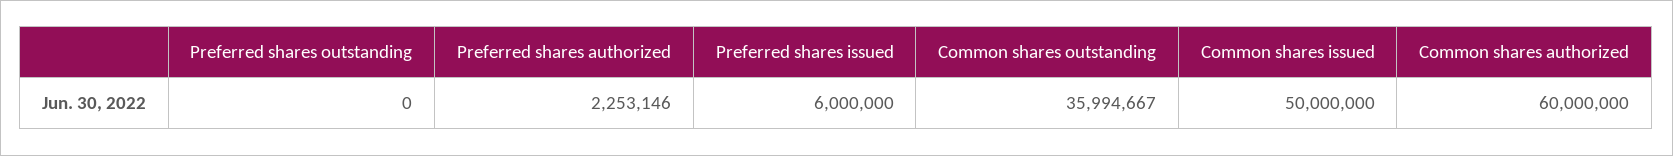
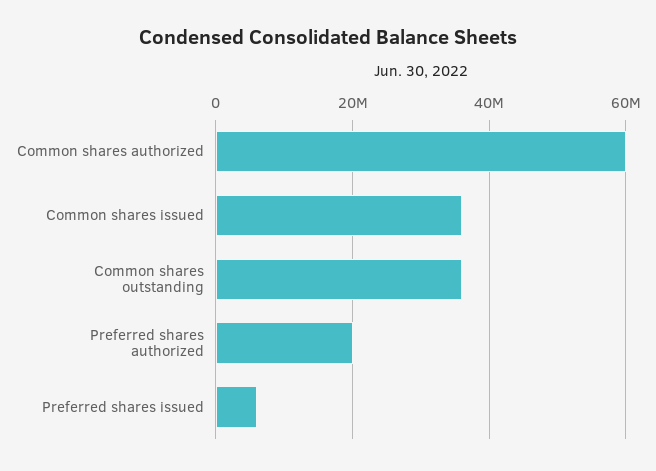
  {
-   "Preferred shares outstanding": 0,
-   "Preferred shares authorized": 2253146,
+   "Preferred shares authorized": 20000000,
    "Preferred shares issued": 6000000,
    "Common shares outstanding": 35994667,
-   "Common shares issued": 50000000,
+   "Common shares issued": 36000000,
    "Common shares authorized": 60000000
  }

